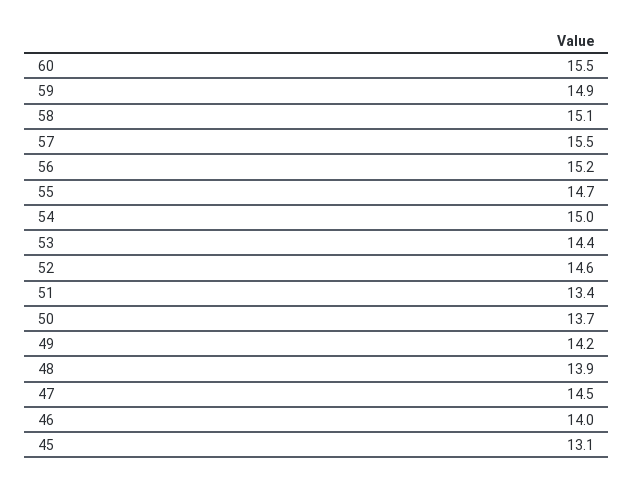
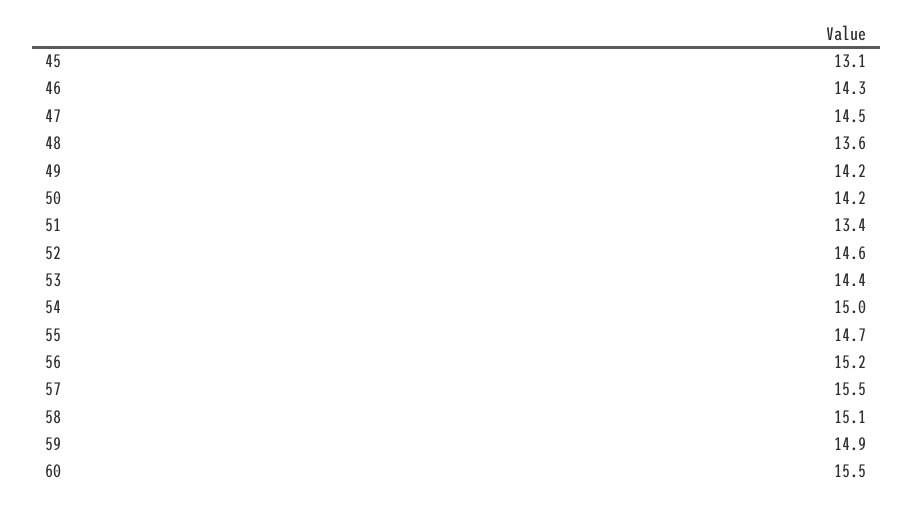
  {
    "60": 15.5,
    "59": 14.9,
    "58": 15.1,
    "57": 15.5,
    "56": 15.2,
    "55": 14.7,
    "54": 15,
    "53": 14.4,
    "52": 14.6,
    "51": 13.4,
-   "50": 13.7,
+   "50": 14.2,
    "49": 14.2,
-   "48": 13.9,
+   "48": 13.6,
    "47": 14.5,
-   "46": 14,
+   "46": 14.3,
    "45": 13.1
  }

